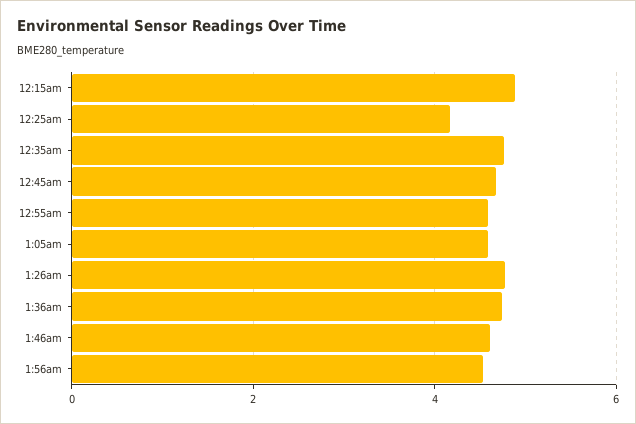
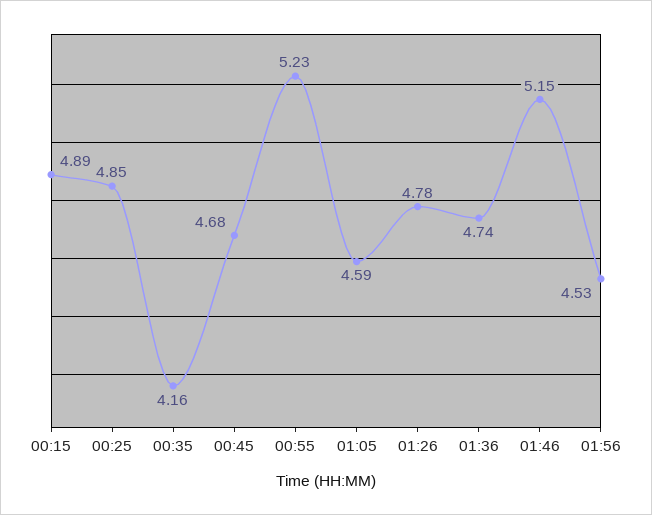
  {
    "12:15am": 4.89,
-   "12:25am": 4.2,
+   "12:25am": 4.85,
-   "12:35am": 4.8,
+   "12:35am": 4.16,
    "12:45am": 4.68,
-   "12:55am": 4.6,
+   "12:55am": 5.23,
    "1:05am": 4.59,
    "1:26am": 4.78,
    "1:36am": 4.74,
-   "1:46am": 4.6,
+   "1:46am": 5.15,
    "1:56am": 4.53
  }

